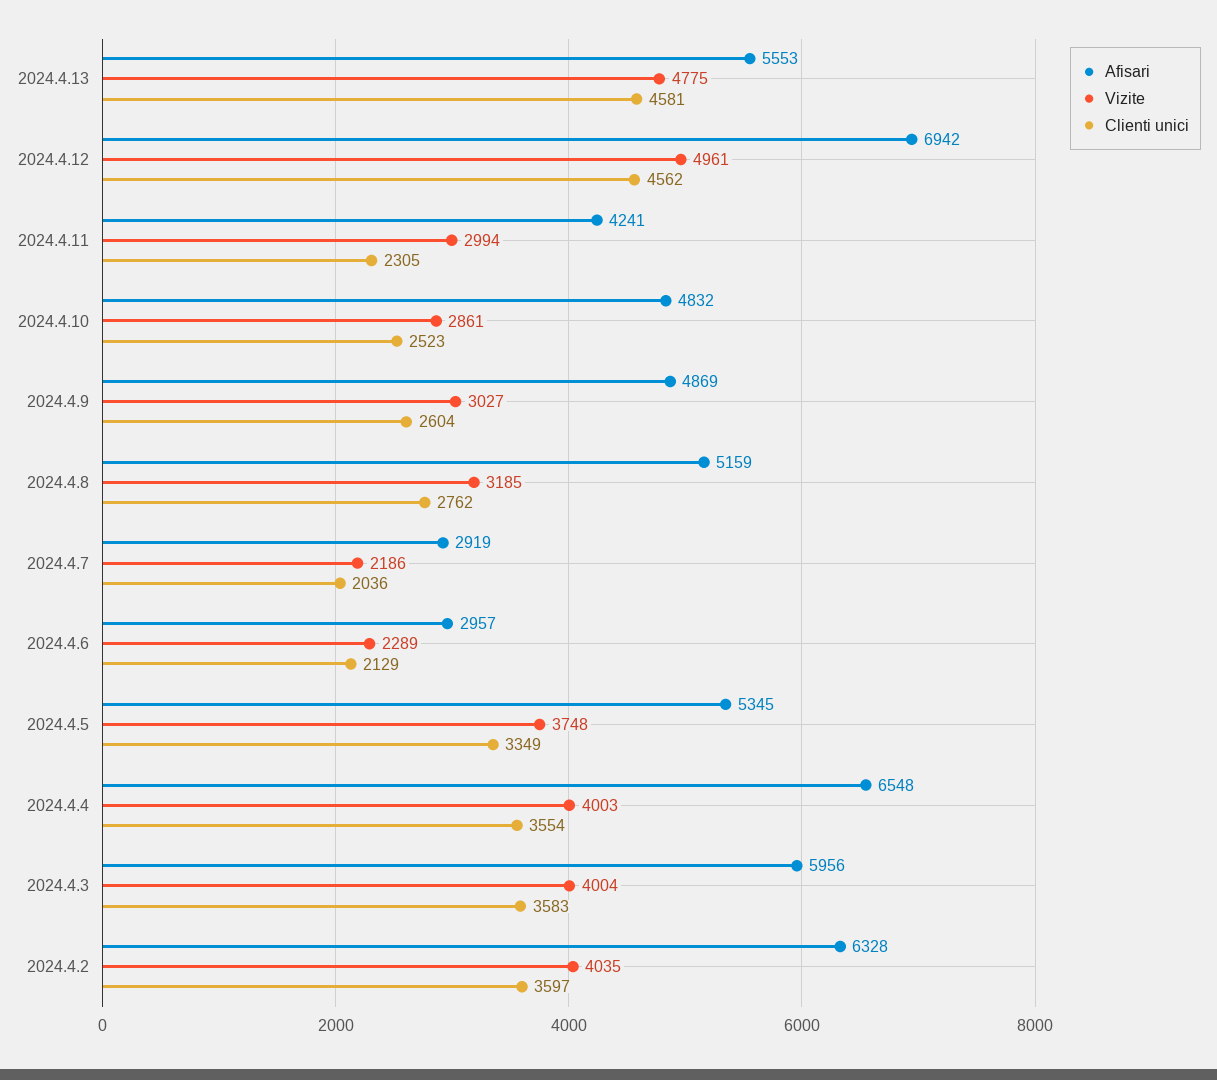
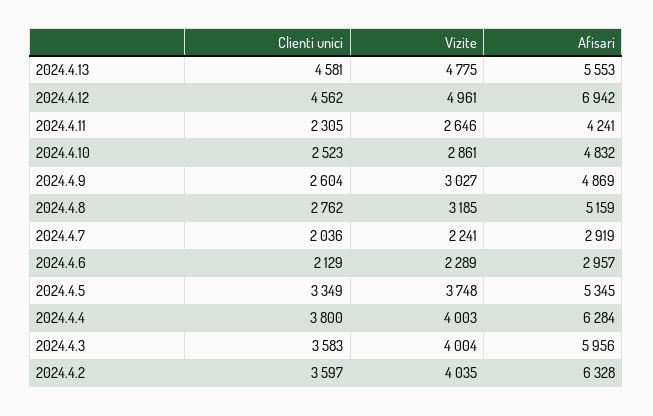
  {
    "Afisari": {
      "2024.4.13": 5553,
      "2024.4.12": 6942,
      "2024.4.11": 4241,
      "2024.4.10": 4832,
      "2024.4.9": 4869,
      "2024.4.8": 5159,
      "2024.4.7": 2919,
      "2024.4.6": 2957,
      "2024.4.5": 5345,
-     "2024.4.4": 6548,
+     "2024.4.4": 6284,
      "2024.4.3": 5956,
      "2024.4.2": 6328
    },
    "Vizite": {
      "2024.4.13": 4775,
      "2024.4.12": 4961,
-     "2024.4.11": 2994,
+     "2024.4.11": 2646,
      "2024.4.10": 2861,
      "2024.4.9": 3027,
      "2024.4.8": 3185,
-     "2024.4.7": 2186,
+     "2024.4.7": 2241,
      "2024.4.6": 2289,
      "2024.4.5": 3748,
      "2024.4.4": 4003,
      "2024.4.3": 4004,
      "2024.4.2": 4035
    },
    "Clienti unici": {
      "2024.4.13": 4581,
      "2024.4.12": 4562,
      "2024.4.11": 2305,
      "2024.4.10": 2523,
      "2024.4.9": 2604,
      "2024.4.8": 2762,
      "2024.4.7": 2036,
      "2024.4.6": 2129,
      "2024.4.5": 3349,
-     "2024.4.4": 3554,
+     "2024.4.4": 3800,
      "2024.4.3": 3583,
      "2024.4.2": 3597
    }
  }

